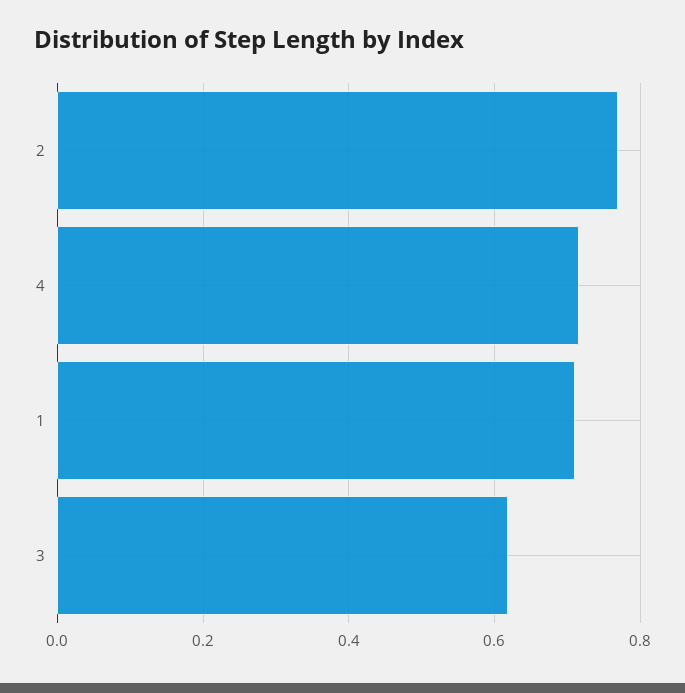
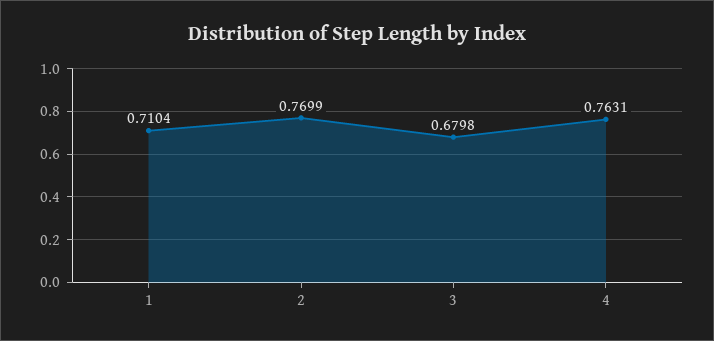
  {
    "2": 0.7699,
-   "4": 0.72,
+   "4": 0.7631,
    "1": 0.7104,
-   "3": 0.62
+   "3": 0.6798
  }

